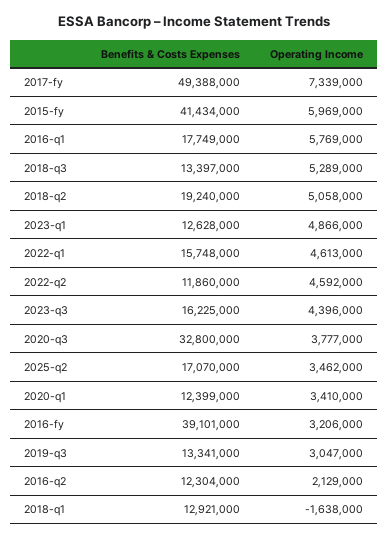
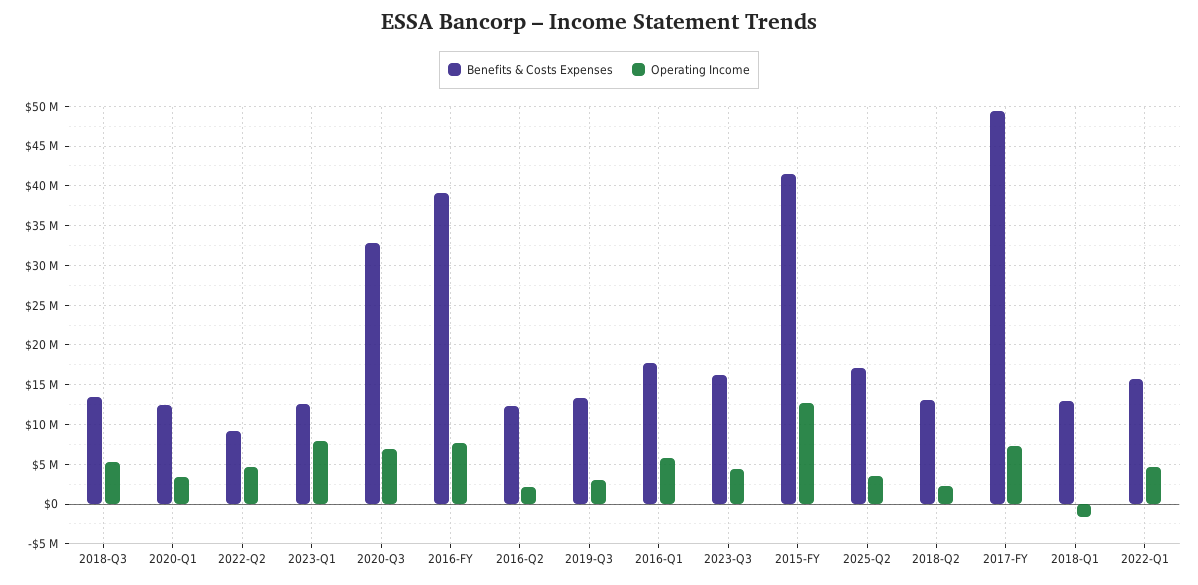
  {
    "Benefits & Costs Expenses": {
      "2017-fy": 49388000,
      "2015-fy": 41434000,
      "2016-q1": 17749000,
      "2018-q3": 13397000,
-     "2018-q2": 19240000,
+     "2018-q2": 13000000,
      "2023-q1": 12628000,
      "2022-q1": 15748000,
-     "2022-q2": 11860000,
+     "2022-q2": 9000000,
      "2023-q3": 16225000,
      "2020-q3": 32800000,
      "2025-q2": 17070000,
      "2020-q1": 12399000,
      "2016-fy": 39101000,
      "2019-q3": 13341000,
      "2016-q2": 12304000,
      "2018-q1": 12921000
    },
    "Operating Income": {
      "2017-fy": 7339000,
-     "2015-fy": 5969000,
+     "2015-fy": 13000000,
      "2016-q1": 5769000,
      "2018-q3": 5289000,
-     "2018-q2": 5058000,
+     "2018-q2": 2000000,
-     "2023-q1": 4866000,
+     "2023-q1": 8000000,
      "2022-q1": 4613000,
      "2022-q2": 4592000,
      "2023-q3": 4396000,
-     "2020-q3": 3777000,
+     "2020-q3": 7000000,
      "2025-q2": 3462000,
      "2020-q1": 3410000,
-     "2016-fy": 3206000,
+     "2016-fy": 8000000,
      "2019-q3": 3047000,
      "2016-q2": 2129000,
      "2018-q1": -1638000
    }
  }

